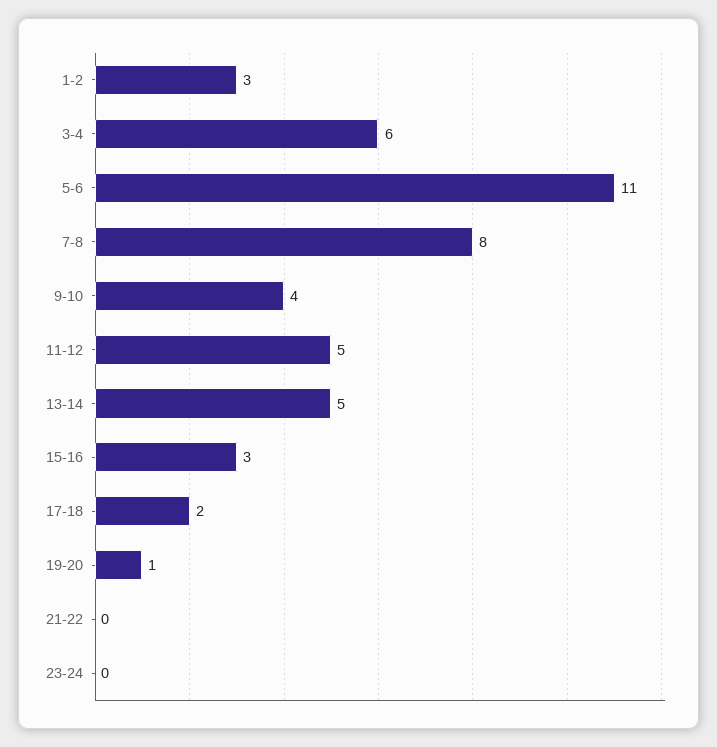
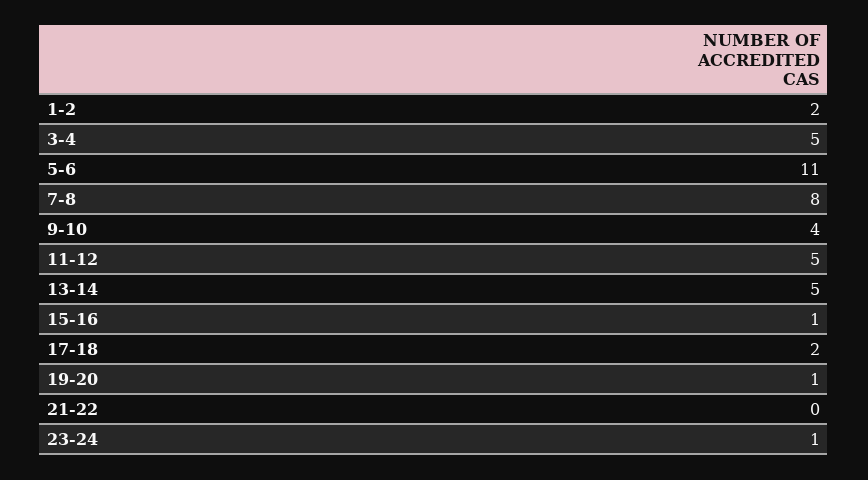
  {
-   "1-2": 3,
+   "1-2": 2,
-   "3-4": 6,
+   "3-4": 5,
    "5-6": 11,
    "7-8": 8,
    "9-10": 4,
    "11-12": 5,
    "13-14": 5,
-   "15-16": 3,
+   "15-16": 1,
    "17-18": 2,
    "19-20": 1,
    "21-22": 0,
-   "23-24": 0
+   "23-24": 1
  }

